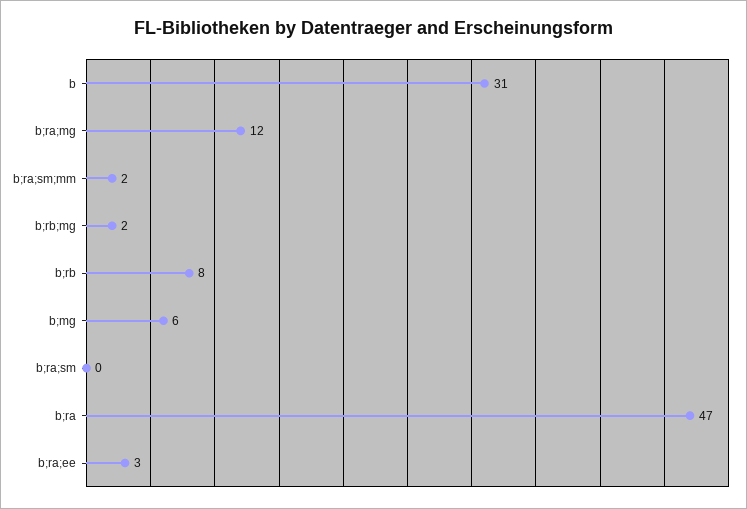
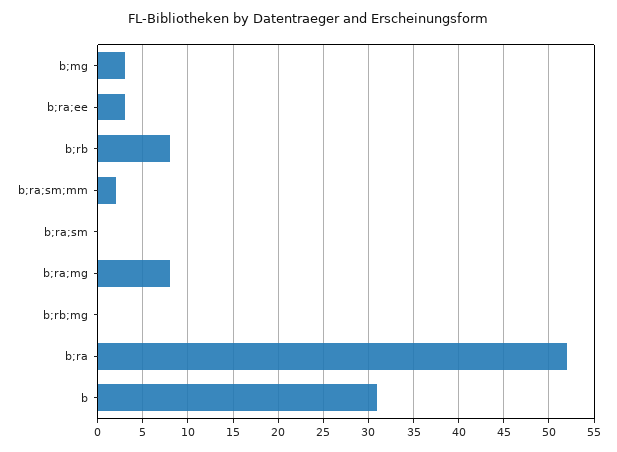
  {
    "b": 31,
-   "b;ra;mg": 12,
+   "b;ra;mg": 8,
    "b;ra;sm;mm": 2,
-   "b;rb;mg": 2,
+   "b;rb;mg": 0,
    "b;rb": 8,
-   "b;mg": 6,
+   "b;mg": 3,
    "b;ra;sm": 0,
-   "b;ra": 47,
+   "b;ra": 52,
    "b;ra;ee": 3
  }

